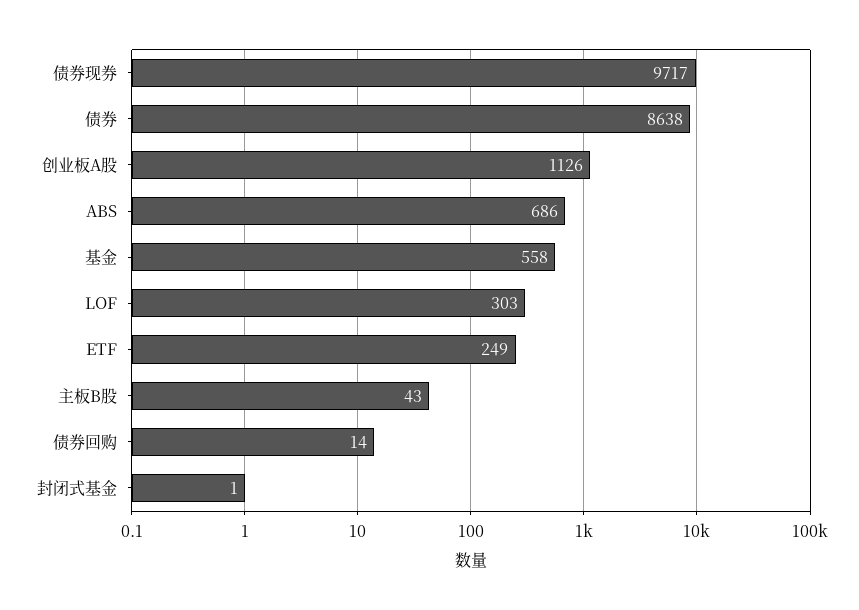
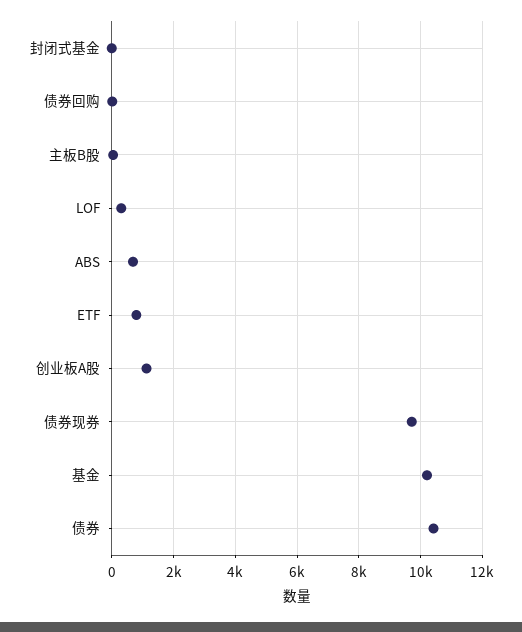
  {
    "债券现券": 9717,
-   "债券": 8638,
+   "债券": 10400,
    "创业板A股": 1126,
    "ABS": 686,
-   "基金": 558,
+   "基金": 10200,
    "LOF": 303,
-   "ETF": 249,
+   "ETF": 800,
    "主板B股": 43,
    "债券回购": 14,
    "封闭式基金": 1
  }

